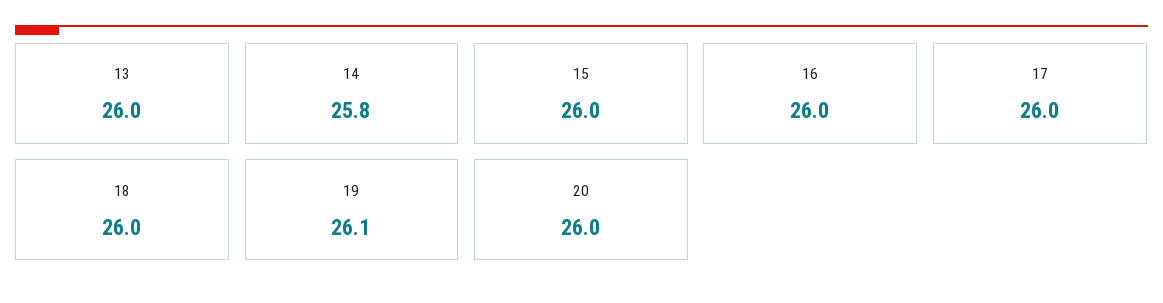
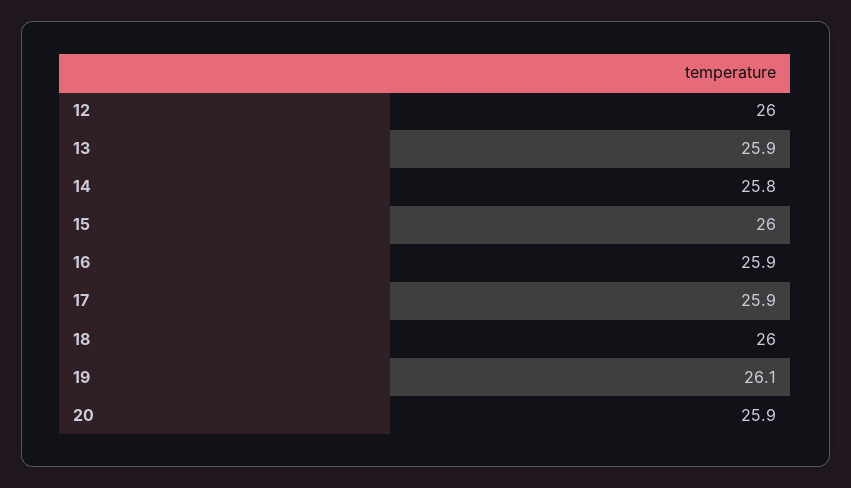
  {
-   "13": 26,
+   "13": 25.9,
    "14": 25.8,
    "15": 26,
-   "16": 26,
+   "16": 25.9,
-   "17": 26,
+   "17": 25.9,
    "18": 26,
    "19": 26.1,
-   "20": 26
+   "20": 25.9,
+   "12": 26
  }

